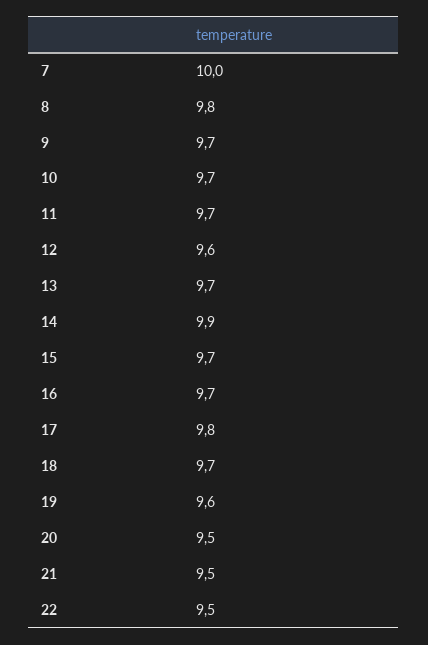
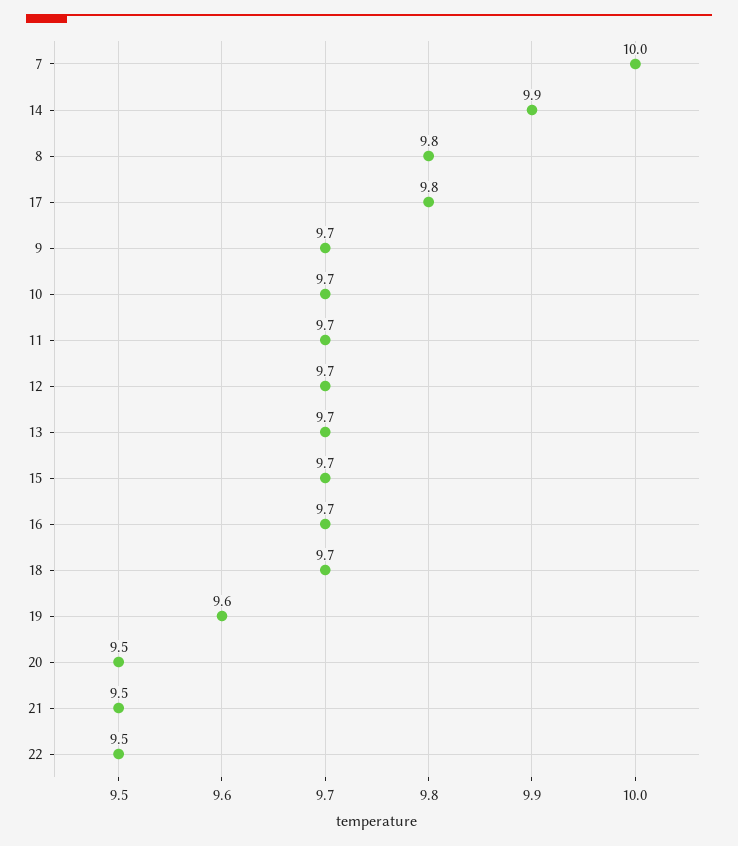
  {
    "7": 10,
    "8": 9.8,
    "9": 9.7,
    "10": 9.7,
    "11": 9.7,
-   "12": 9.6,
+   "12": 9.7,
    "13": 9.7,
    "14": 9.9,
    "15": 9.7,
    "16": 9.7,
    "17": 9.8,
    "18": 9.7,
    "19": 9.6,
    "20": 9.5,
    "21": 9.5,
    "22": 9.5
  }

